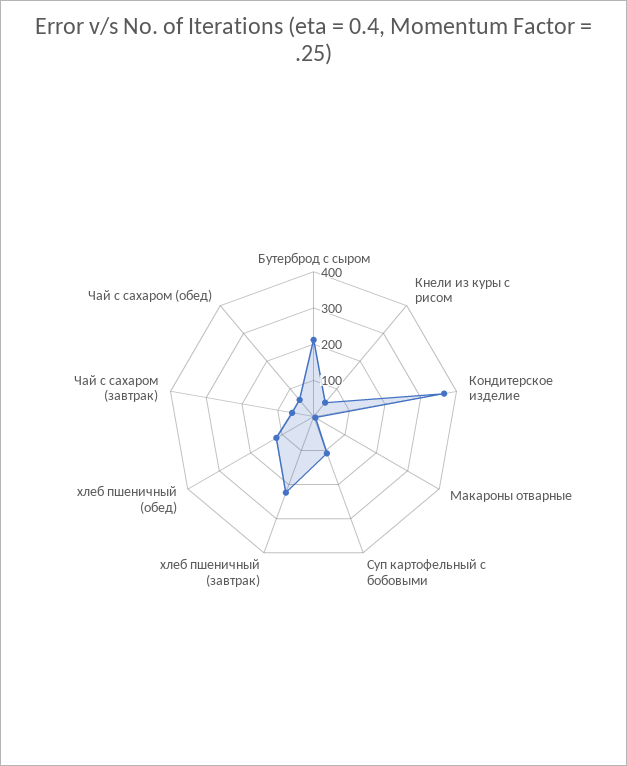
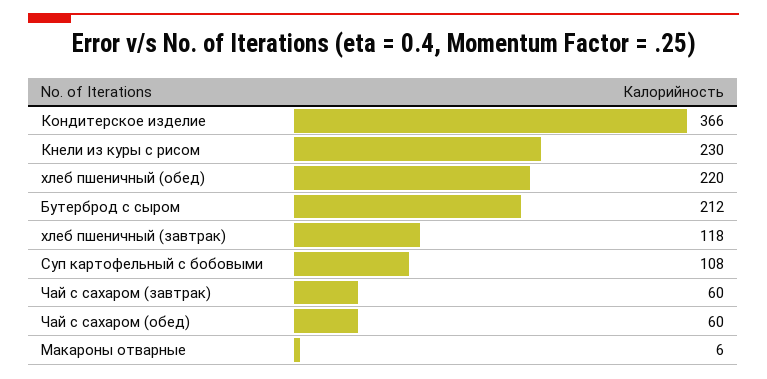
  {
    "Бутерброд с сыром": 212,
-   "Кнели из куры с рисом": 50,
+   "Кнели из куры с рисом": 230,
    "Кондитерское изделие": 366,
    "Макароны отварные": 6,
    "Суп картофельный с бобовыми": 108,
-   "хлеб пшеничный (завтрак)": 225,
+   "хлеб пшеничный (завтрак)": 118,
-   "хлеб пшеничный (обед)": 125,
+   "хлеб пшеничный (обед)": 220,
    "Чай с сахаром (завтрак)": 60,
    "Чай с сахаром (обед)": 60
  }

